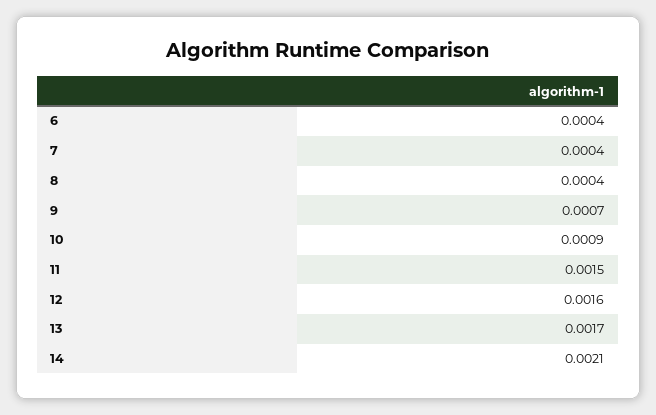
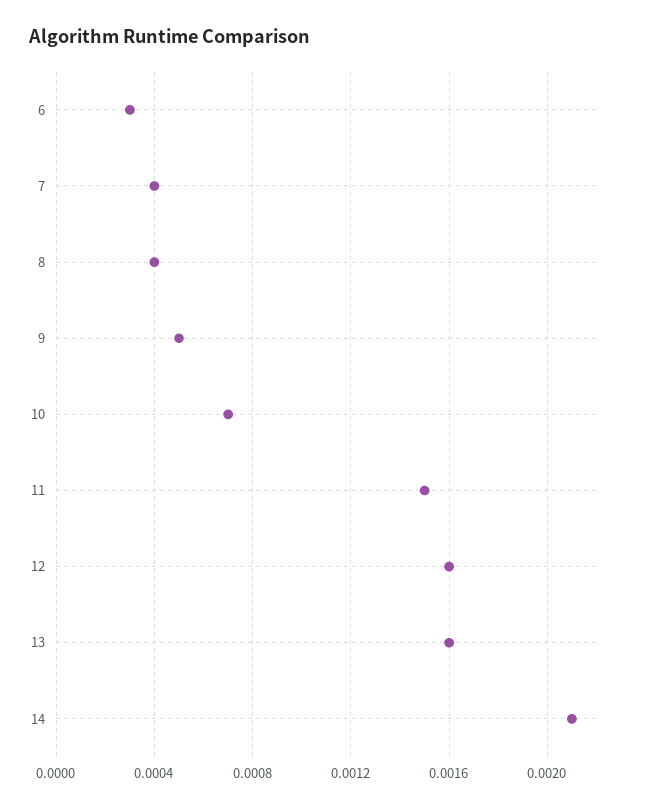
  {
-   "6": 0.0004,
+   "6": 0.0003,
    "7": 0.0004,
    "8": 0.0004,
-   "9": 0.0007,
+   "9": 0.0005,
-   "10": 0.0009,
+   "10": 0.0007,
    "11": 0.0015,
    "12": 0.0016,
-   "13": 0.0017,
+   "13": 0.0016,
    "14": 0.0021
  }

